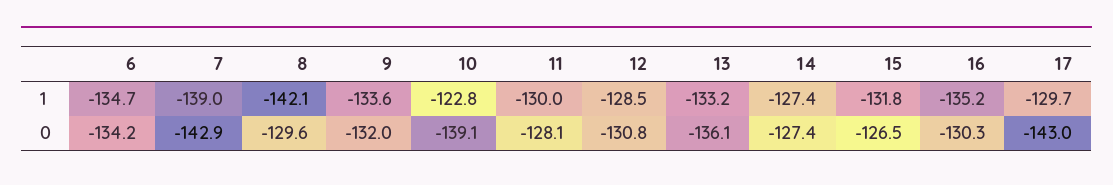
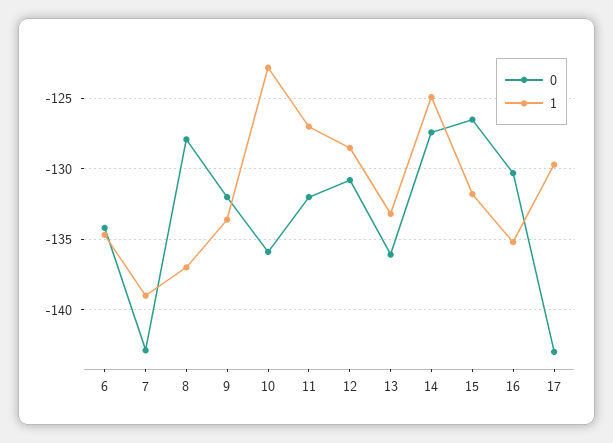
  {
    "1": {
      "6": -134.7,
      "7": -139,
-     "8": -142.1,
+     "8": -137,
      "9": -133.6,
      "10": -122.8,
-     "11": -130,
+     "11": -127,
      "12": -128.5,
      "13": -133.2,
-     "14": -127.4,
+     "14": -125,
      "15": -131.8,
      "16": -135.2,
      "17": -129.7
    },
    "0": {
      "6": -134.2,
      "7": -142.9,
-     "8": -129.6,
+     "8": -128,
      "9": -132,
-     "10": -139.1,
+     "10": -136,
-     "11": -128.1,
+     "11": -132,
      "12": -130.8,
      "13": -136.1,
      "14": -127.4,
      "15": -126.5,
      "16": -130.3,
      "17": -143
    }
  }

